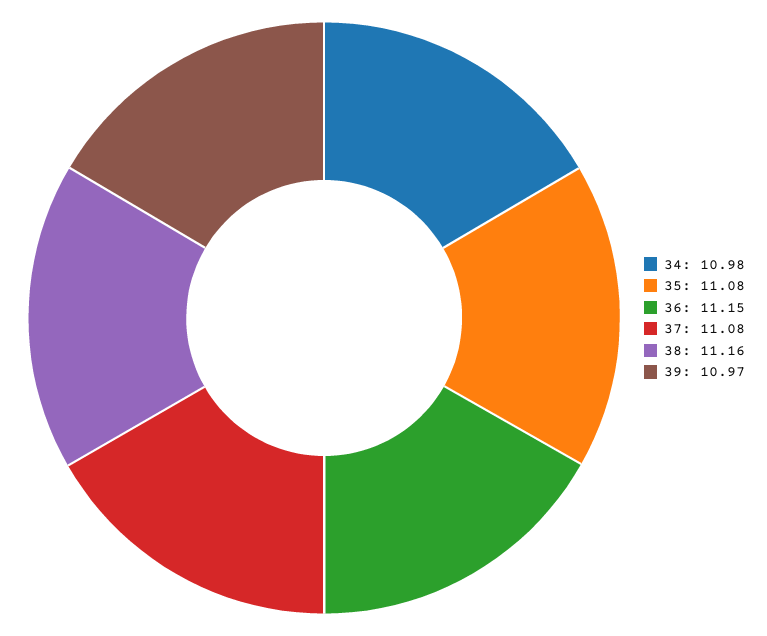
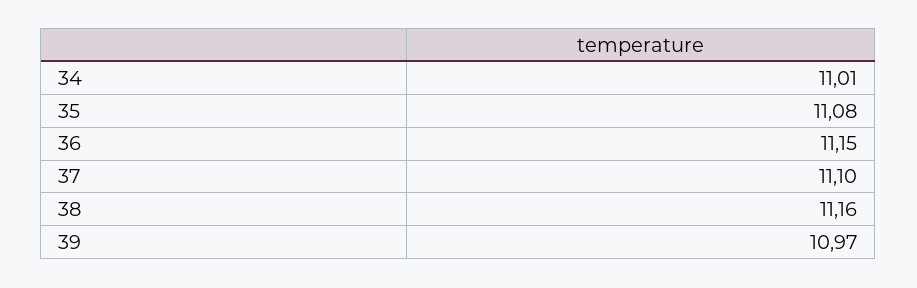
  {
-   "34": 10.98,
+   "34": 11.01,
    "35": 11.08,
    "36": 11.15,
-   "37": 11.08,
+   "37": 11.1,
    "38": 11.16,
    "39": 10.97
  }

